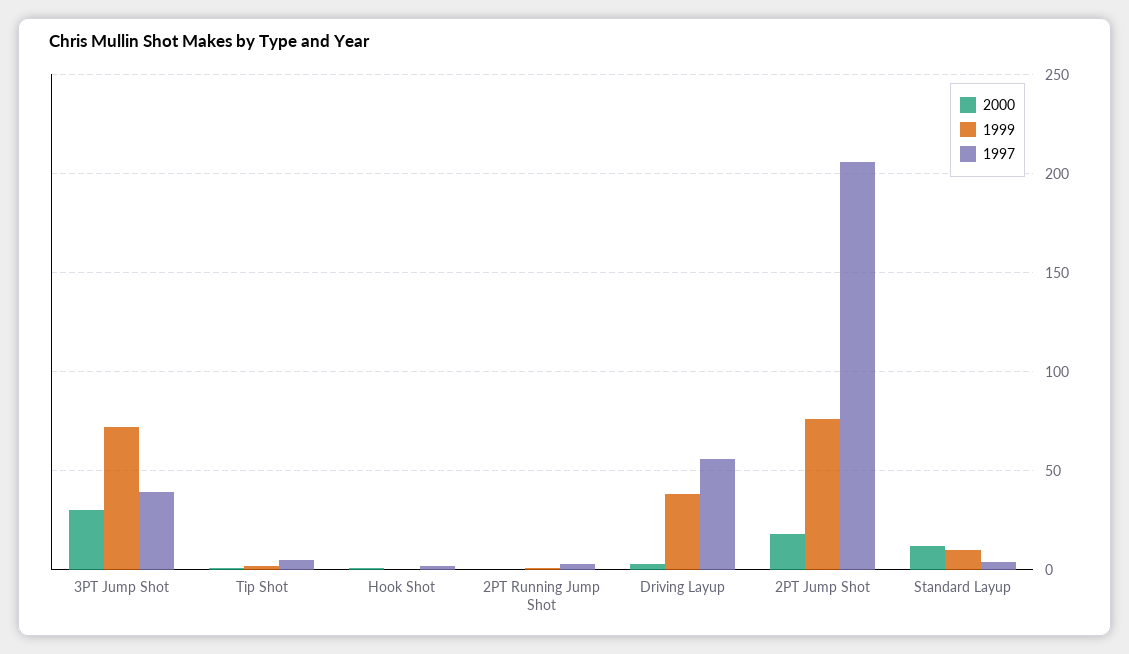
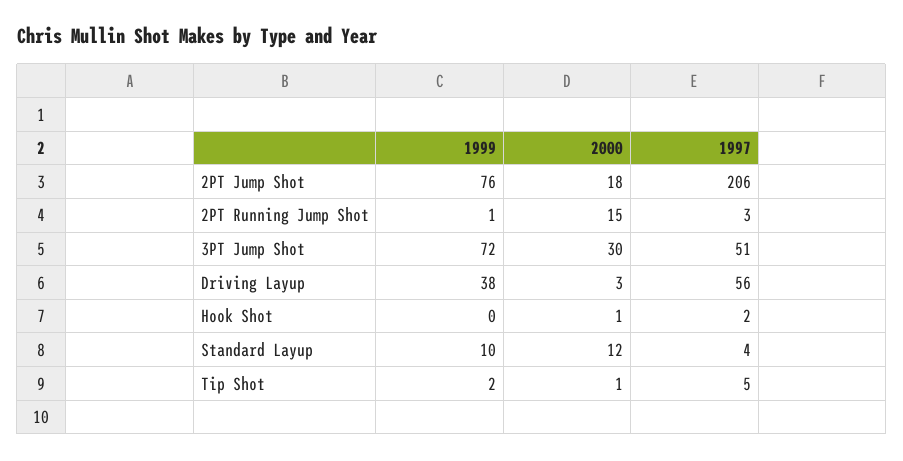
  {
    "2000": {
      "3PT Jump Shot": 30,
      "Tip Shot": 1,
      "Hook Shot": 1,
-     "2PT Running Jump Shot": 0,
+     "2PT Running Jump Shot": 15,
      "Driving Layup": 3,
      "2PT Jump Shot": 18,
      "Standard Layup": 12
    },
    "1999": {
      "3PT Jump Shot": 72,
      "Tip Shot": 2,
      "Hook Shot": 0,
      "2PT Running Jump Shot": 1,
      "Driving Layup": 38,
      "2PT Jump Shot": 76,
      "Standard Layup": 10
    },
    "1997": {
-     "3PT Jump Shot": 40,
+     "3PT Jump Shot": 51,
      "Tip Shot": 5,
      "Hook Shot": 2,
      "2PT Running Jump Shot": 3,
      "Driving Layup": 56,
      "2PT Jump Shot": 206,
      "Standard Layup": 4
    }
  }

